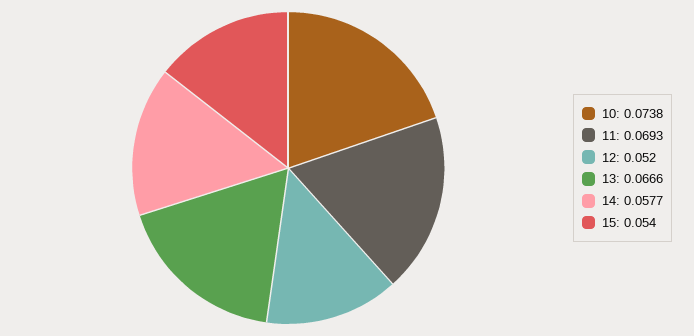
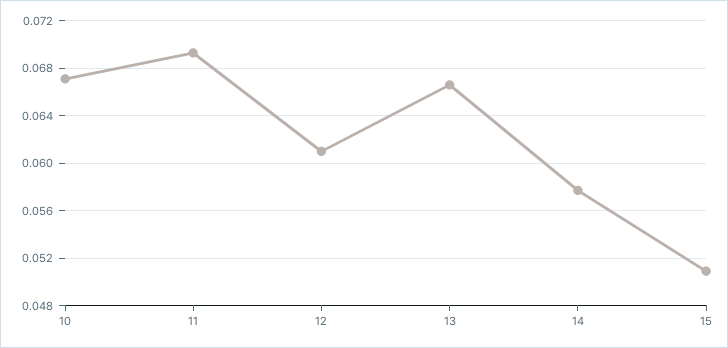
  {
-   "10": 0.0738,
+   "10": 0.067,
    "11": 0.0693,
-   "12": 0.052,
+   "12": 0.061,
    "13": 0.0666,
    "14": 0.0577,
-   "15": 0.054
+   "15": 0.051
  }

